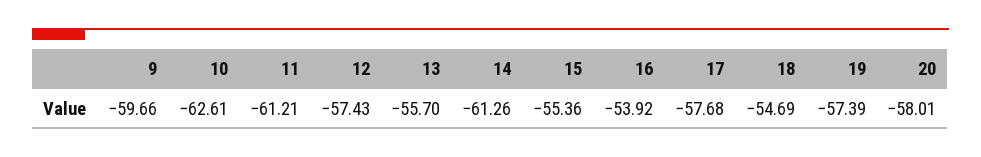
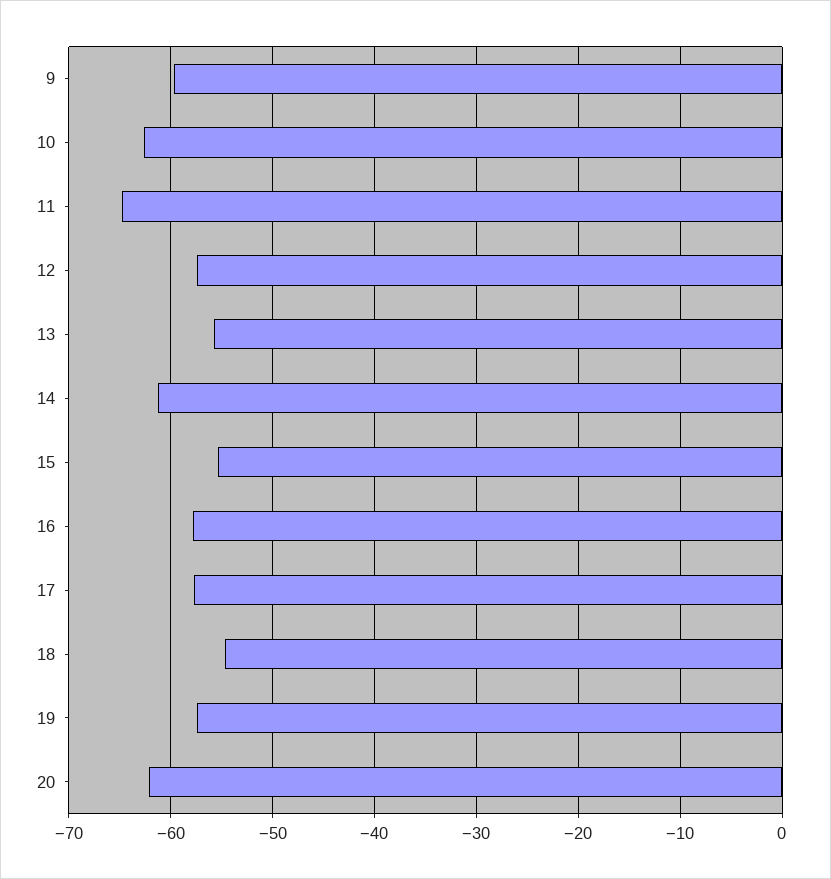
  {
    "9": -59.66,
    "10": -62.61,
-   "11": -61.21,
+   "11": -65,
    "12": -57.43,
    "13": -55.7,
    "14": -61.26,
    "15": -55.36,
-   "16": -53.92,
+   "16": -58,
    "17": -57.68,
    "18": -54.69,
    "19": -57.39,
-   "20": -58.01
+   "20": -62
  }

